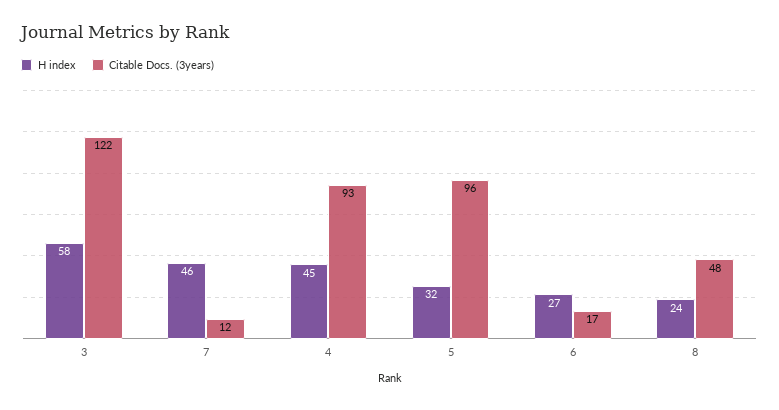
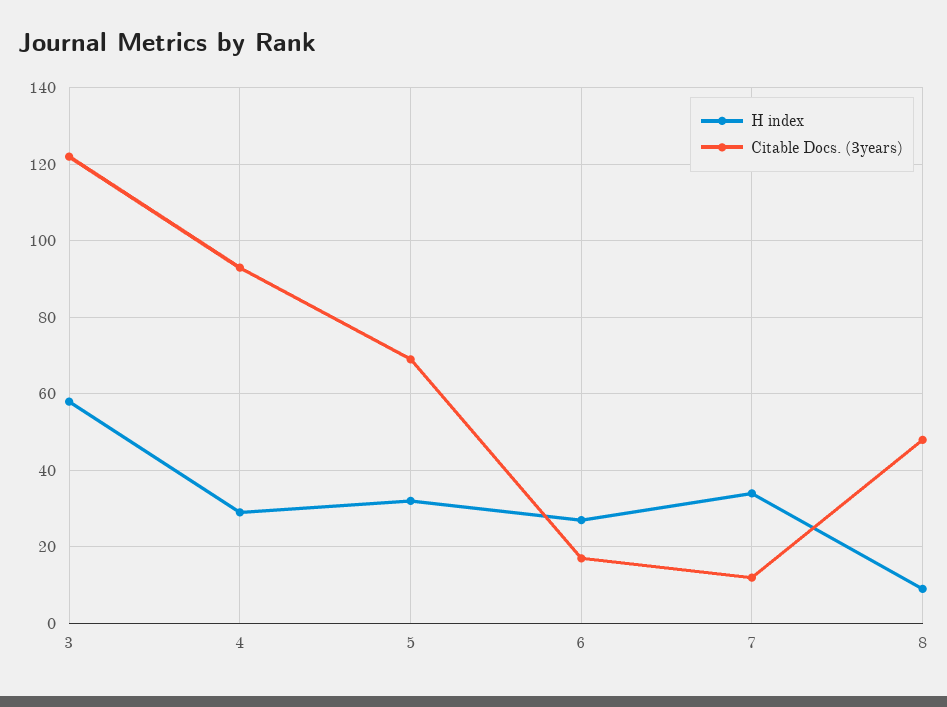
  {
    "H index": {
      "3": 58,
-     "7": 46,
+     "7": 35,
-     "4": 45,
+     "4": 30,
      "5": 32,
      "6": 27,
-     "8": 24
+     "8": 10
    },
    "Citable Docs. (3years)": {
      "3": 122,
      "7": 12,
      "4": 93,
-     "5": 96,
+     "5": 70,
      "6": 17,
      "8": 48
    }
  }

